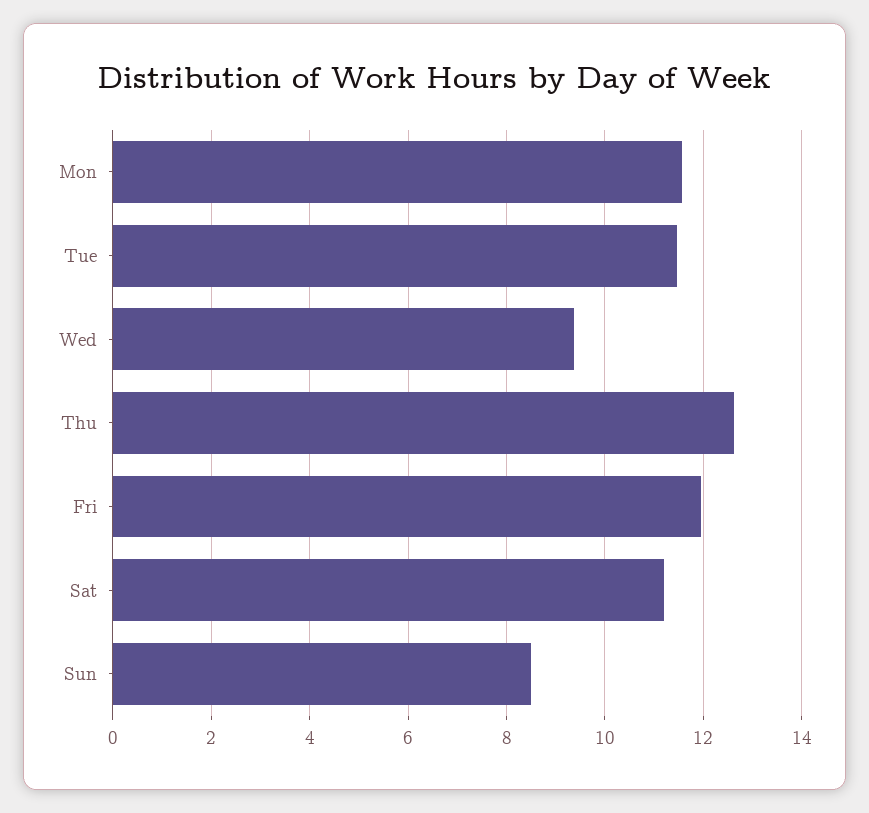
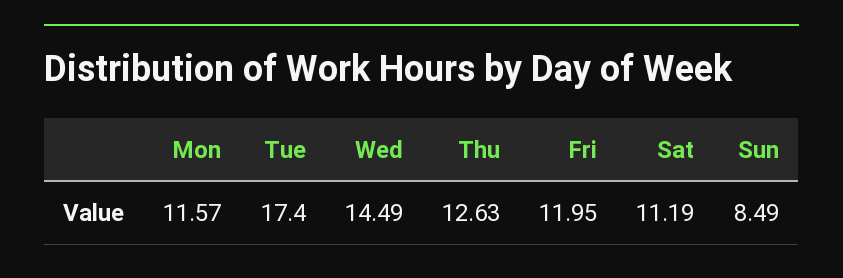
  {
    "Mon": 11.57,
-   "Tue": 11.4,
+   "Tue": 17.4,
-   "Wed": 9.4,
+   "Wed": 14.49,
    "Thu": 12.63,
    "Fri": 11.95,
    "Sat": 11.19,
    "Sun": 8.49
  }

